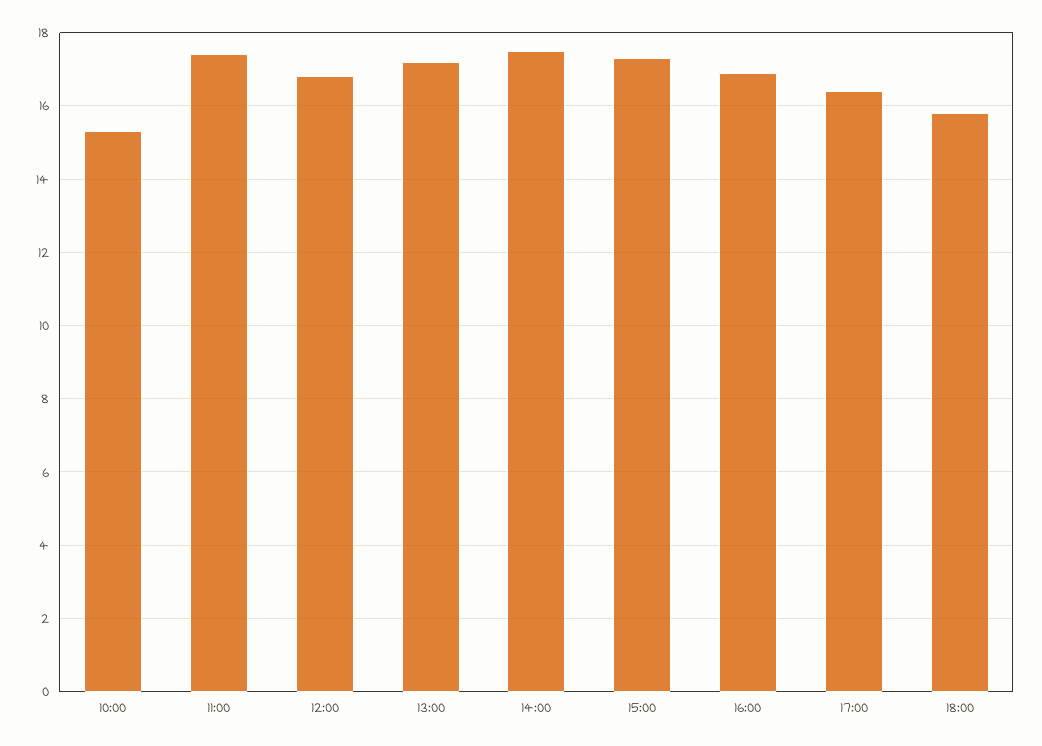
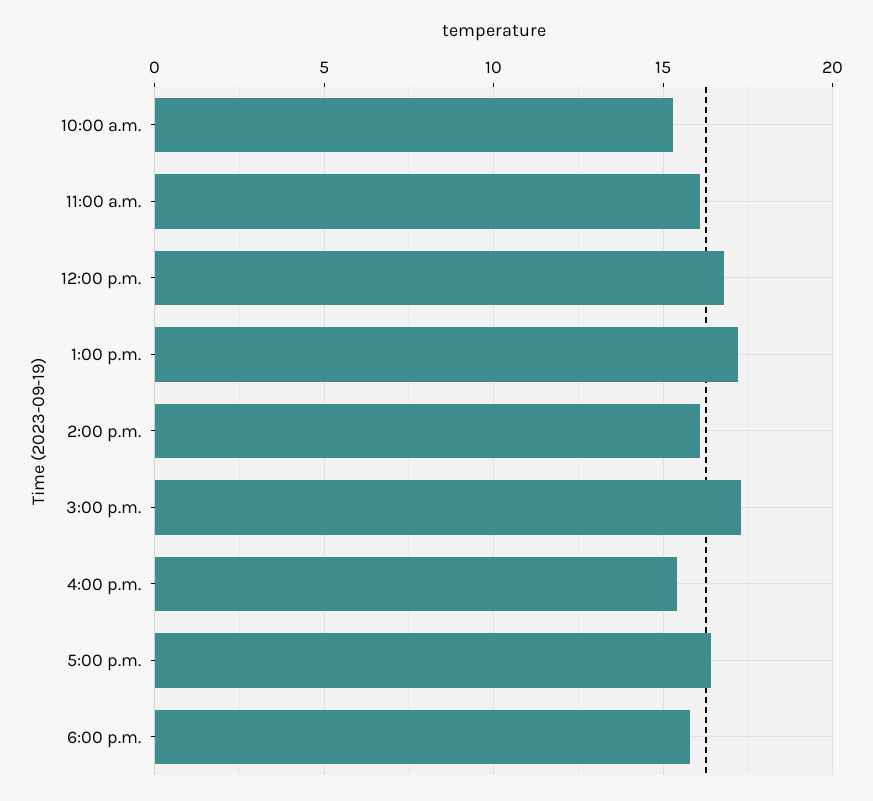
  {
    "10:00": 15.5,
-   "11:00": 17.5,
+   "11:00": 16,
    "12:00": 17,
    "13:00": 17,
-   "14:00": 17.5,
+   "14:00": 16,
    "15:00": 17.5,
-   "16:00": 17,
+   "16:00": 15.5,
    "17:00": 16.5,
    "18:00": 16
  }

